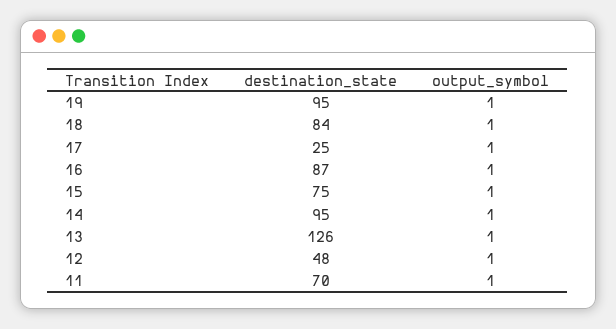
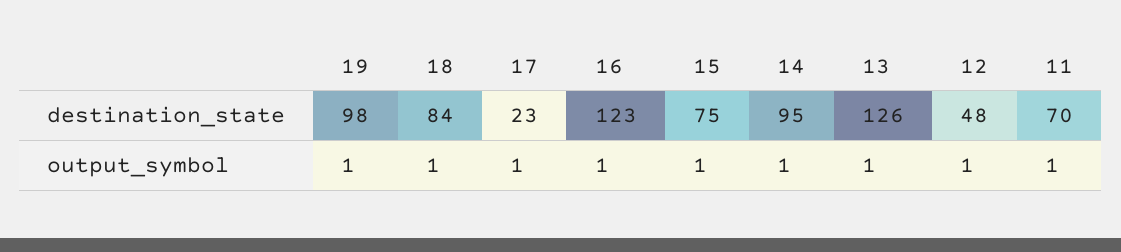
  {
    "destination_state": {
-     "19": 95,
+     "19": 98,
      "18": 84,
-     "17": 25,
+     "17": 23,
-     "16": 87,
+     "16": 123,
      "15": 75,
      "14": 95,
      "13": 126,
      "12": 48,
      "11": 70
    },
    "output_symbol": {
      "19": 1,
      "18": 1,
      "17": 1,
      "16": 1,
      "15": 1,
      "14": 1,
      "13": 1,
      "12": 1,
      "11": 1
    }
  }

